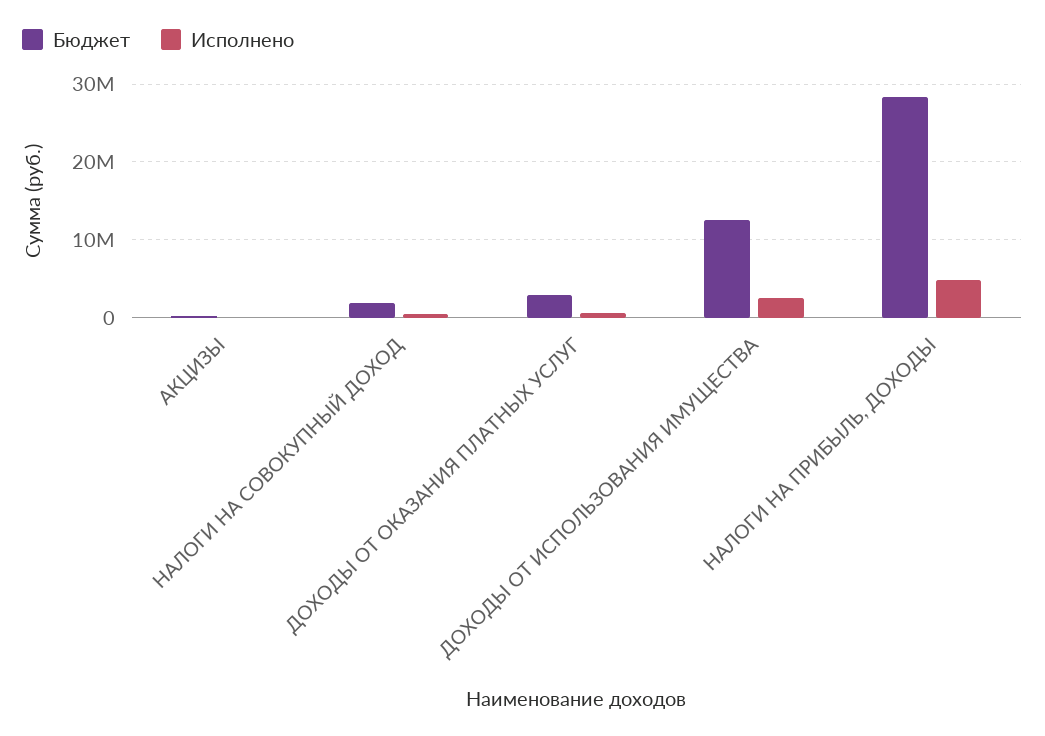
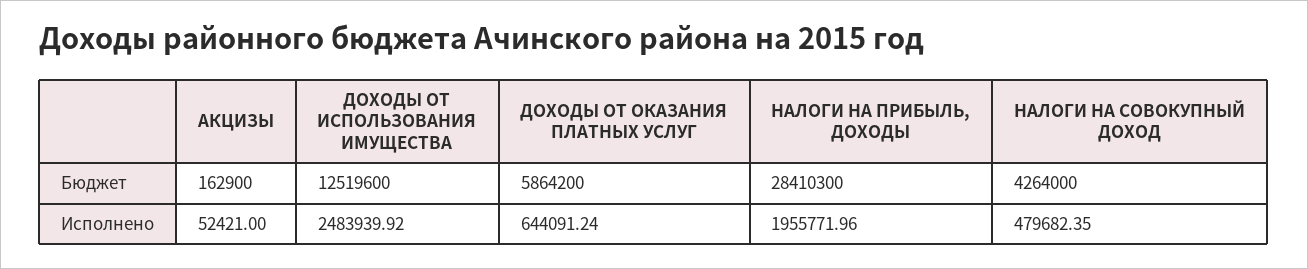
  {
    "Бюджет": {
      "АКЦИЗЫ": 162900,
-     "НАЛОГИ НА СОВОКУПНЫЙ ДОХОД": 2000000,
+     "НАЛОГИ НА СОВОКУПНЫЙ ДОХОД": 4264000,
-     "ДОХОДЫ ОТ ОКАЗАНИЯ ПЛАТНЫХ УСЛУГ": 3000000,
+     "ДОХОДЫ ОТ ОКАЗАНИЯ ПЛАТНЫХ УСЛУГ": 5864200,
      "ДОХОДЫ ОТ ИСПОЛЬЗОВАНИЯ ИМУЩЕСТВА": 12519600,
      "НАЛОГИ НА ПРИБЫЛЬ, ДОХОДЫ": 28410300
    },
    "Исполнено": {
      "АКЦИЗЫ": 52421,
      "НАЛОГИ НА СОВОКУПНЫЙ ДОХОД": 479682.35,
      "ДОХОДЫ ОТ ОКАЗАНИЯ ПЛАТНЫХ УСЛУГ": 644091.24,
      "ДОХОДЫ ОТ ИСПОЛЬЗОВАНИЯ ИМУЩЕСТВА": 2483939.92,
-     "НАЛОГИ НА ПРИБЫЛЬ, ДОХОДЫ": 5000000
+     "НАЛОГИ НА ПРИБЫЛЬ, ДОХОДЫ": 1955771.96
    }
  }

